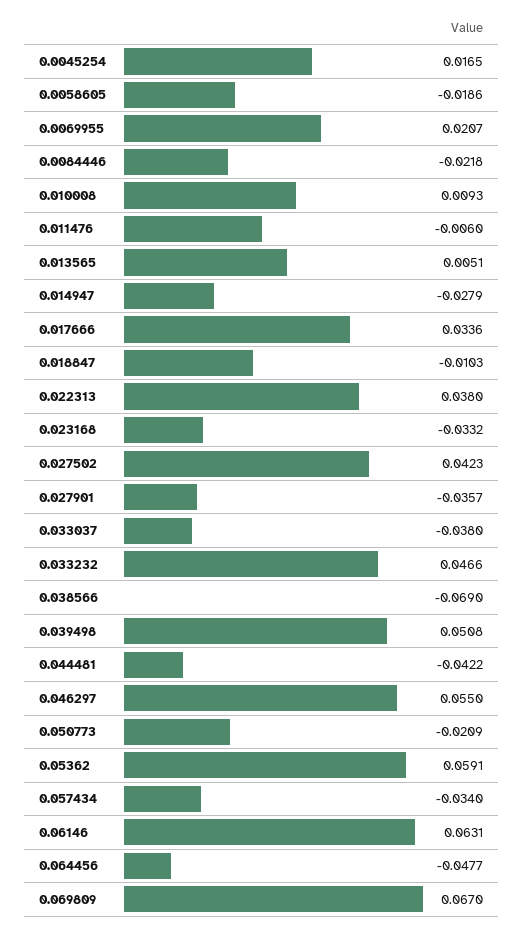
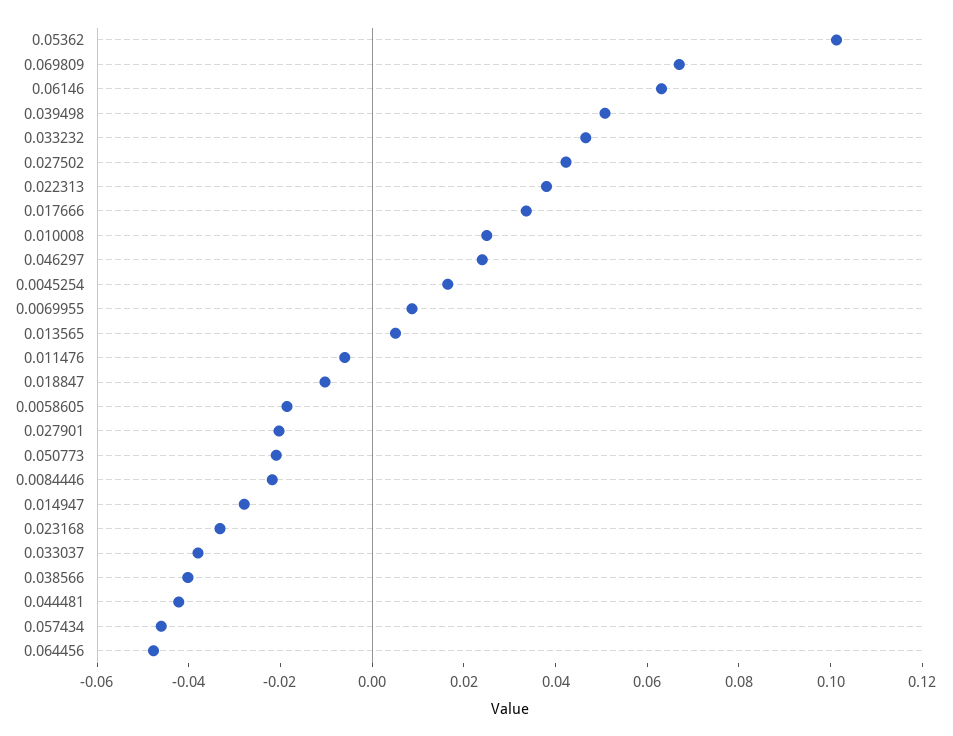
  {
    "0.0045254": 0.0165,
    "0.0058605": -0.0186,
-   "0.0069955": 0.0207,
+   "0.0069955": 0.01,
    "0.0084446": -0.0218,
-   "0.010008": 0.0093,
+   "0.010008": 0.025,
    "0.011476": -0.006,
    "0.013565": 0.0051,
    "0.014947": -0.0279,
    "0.017666": 0.0336,
    "0.018847": -0.0103,
    "0.022313": 0.038,
    "0.023168": -0.0332,
    "0.027502": 0.0423,
-   "0.027901": -0.0357,
+   "0.027901": -0.02,
    "0.033037": -0.038,
    "0.033232": 0.0466,
-   "0.038566": -0.069,
+   "0.038566": -0.04,
    "0.039498": 0.0508,
    "0.044481": -0.0422,
-   "0.046297": 0.055,
+   "0.046297": 0.025,
    "0.050773": -0.0209,
-   "0.05362": 0.0591,
+   "0.05362": 0.1,
-   "0.057434": -0.034,
+   "0.057434": -0.045,
    "0.06146": 0.0631,
    "0.064456": -0.0477,
    "0.069809": 0.067
  }

